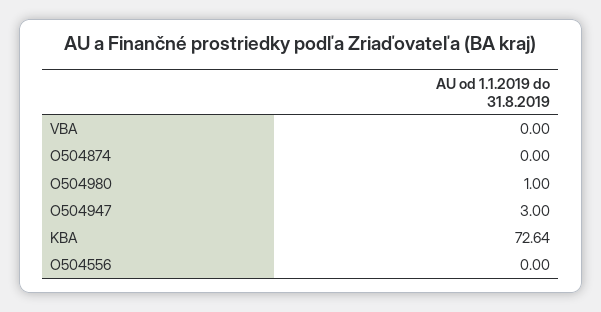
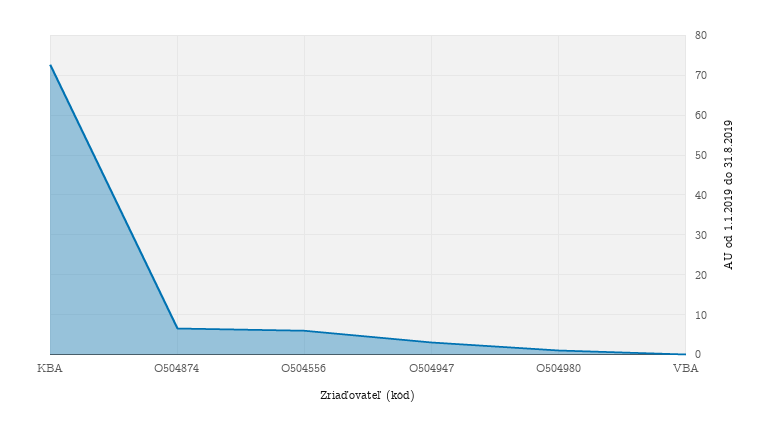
  {
    "VBA": 0,
-   "O504874": 0,
+   "O504874": 6,
    "O504980": 1,
    "O504947": 3,
    "KBA": 72.64,
-   "O504556": 0
+   "O504556": 6
  }

